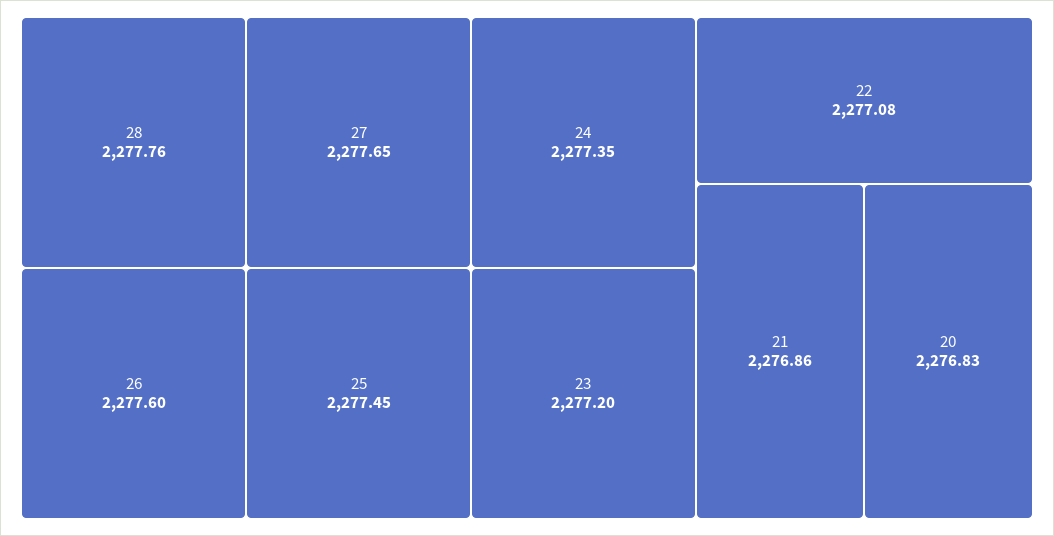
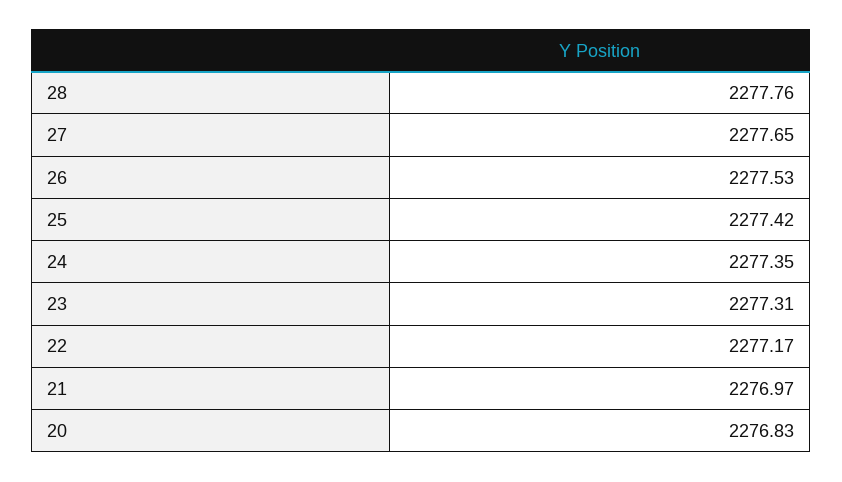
  {
    "28": 2277.76,
    "27": 2277.65,
-   "26": 2277.6,
+   "26": 2277.53,
-   "25": 2277.45,
+   "25": 2277.42,
    "24": 2277.35,
-   "23": 2277.2,
+   "23": 2277.31,
-   "22": 2277.08,
+   "22": 2277.17,
-   "21": 2276.86,
+   "21": 2276.97,
    "20": 2276.83
  }

